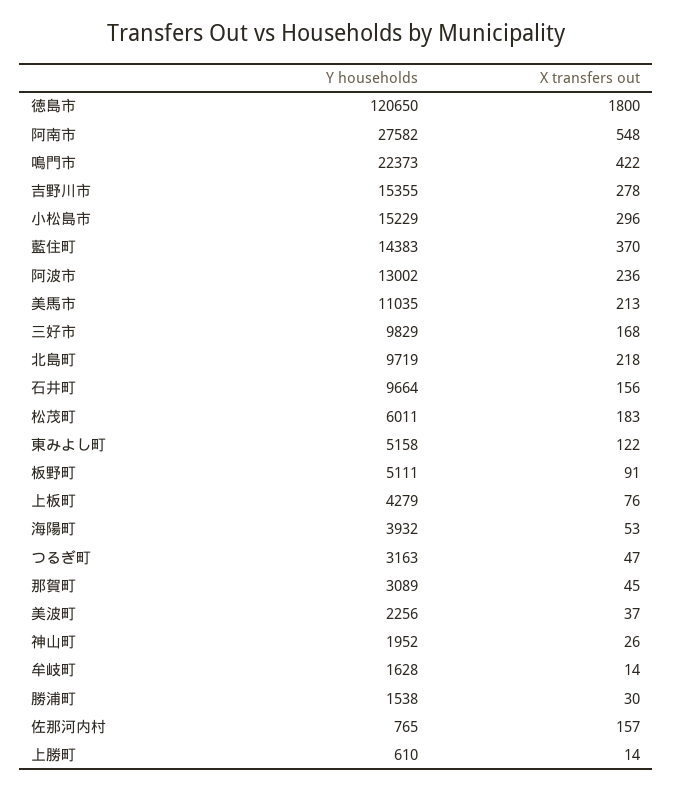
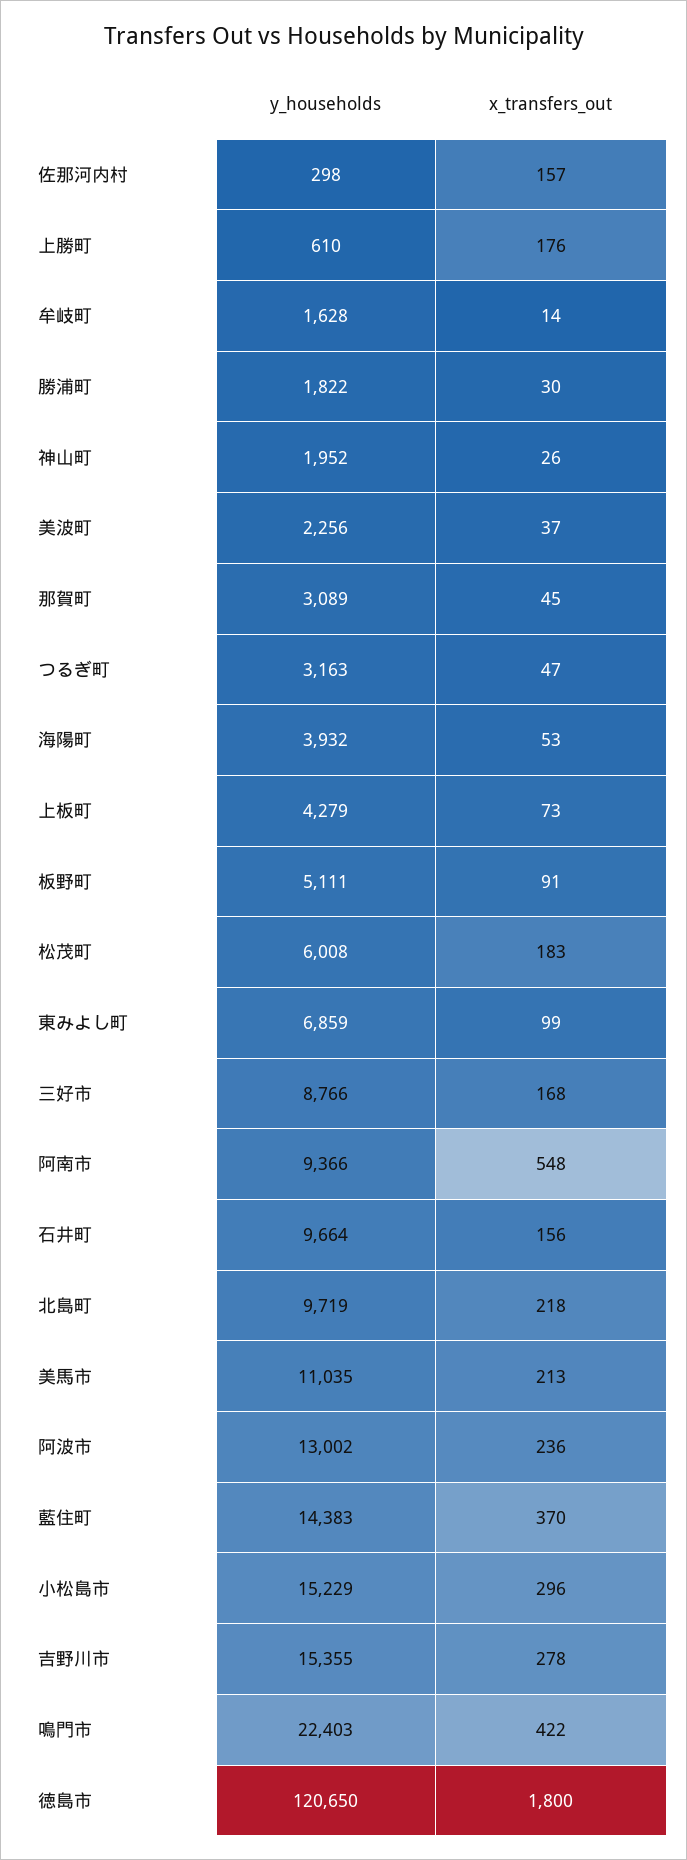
  {
    "Y households": {
      "徳島市": 120650,
-     "阿南市": 27582,
+     "阿南市": 9366,
-     "鳴門市": 22373,
+     "鳴門市": 22403,
      "吉野川市": 15355,
      "小松島市": 15229,
      "藍住町": 14383,
      "阿波市": 13002,
      "美馬市": 11035,
-     "三好市": 9829,
+     "三好市": 8766,
      "北島町": 9719,
      "石井町": 9664,
-     "松茂町": 6011,
+     "松茂町": 6008,
-     "東みよし町": 5158,
+     "東みよし町": 6859,
      "板野町": 5111,
      "上板町": 4279,
      "海陽町": 3932,
      "つるぎ町": 3163,
      "那賀町": 3089,
      "美波町": 2256,
      "神山町": 1952,
      "牟岐町": 1628,
-     "勝浦町": 1538,
+     "勝浦町": 1822,
-     "佐那河内村": 765,
+     "佐那河内村": 298,
      "上勝町": 610
    },
    "X transfers out": {
      "徳島市": 1800,
      "阿南市": 548,
      "鳴門市": 422,
      "吉野川市": 278,
      "小松島市": 296,
      "藍住町": 370,
      "阿波市": 236,
      "美馬市": 213,
      "三好市": 168,
      "北島町": 218,
      "石井町": 156,
      "松茂町": 183,
-     "東みよし町": 122,
+     "東みよし町": 99,
      "板野町": 91,
-     "上板町": 76,
+     "上板町": 73,
      "海陽町": 53,
      "つるぎ町": 47,
      "那賀町": 45,
      "美波町": 37,
      "神山町": 26,
      "牟岐町": 14,
      "勝浦町": 30,
      "佐那河内村": 157,
-     "上勝町": 14
+     "上勝町": 176
    }
  }

